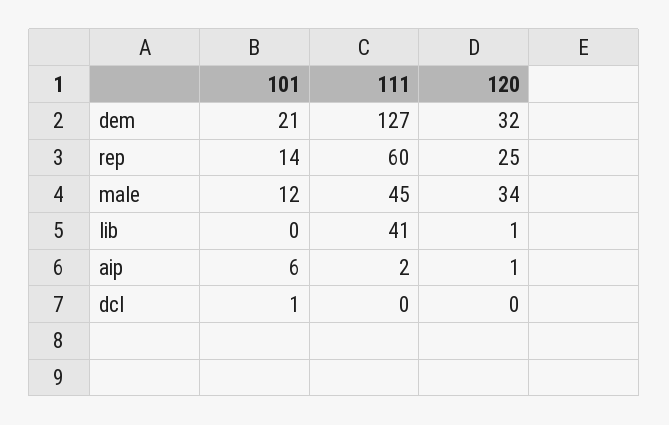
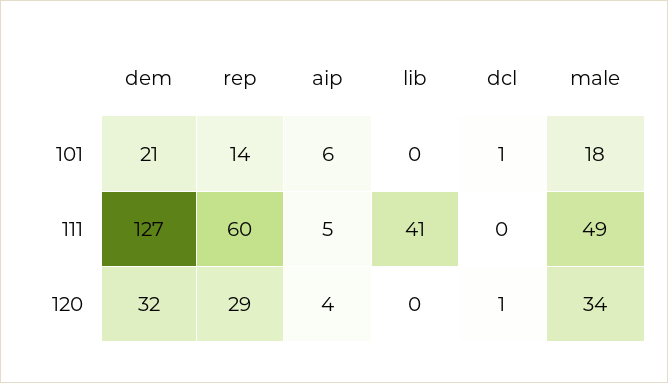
  {
    "101": {
      "dem": 21,
      "rep": 14,
-     "male": 12,
+     "male": 18,
      "lib": 0,
      "aip": 6,
      "dcl": 1
    },
    "111": {
      "dem": 127,
      "rep": 60,
-     "male": 45,
+     "male": 49,
      "lib": 41,
-     "aip": 2,
+     "aip": 5,
      "dcl": 0
    },
    "120": {
      "dem": 32,
-     "rep": 25,
+     "rep": 29,
      "male": 34,
-     "lib": 1,
+     "lib": 0,
-     "aip": 1,
+     "aip": 4,
-     "dcl": 0
+     "dcl": 1
    }
  }

